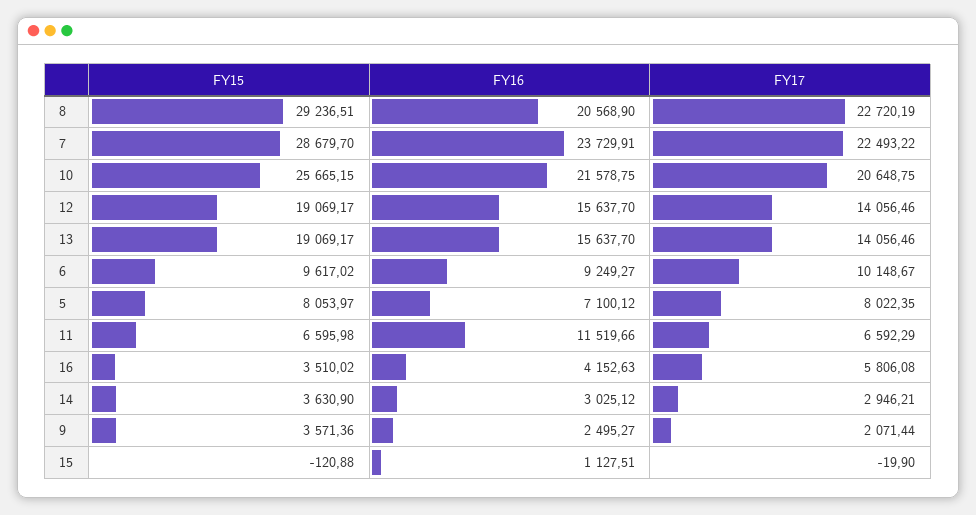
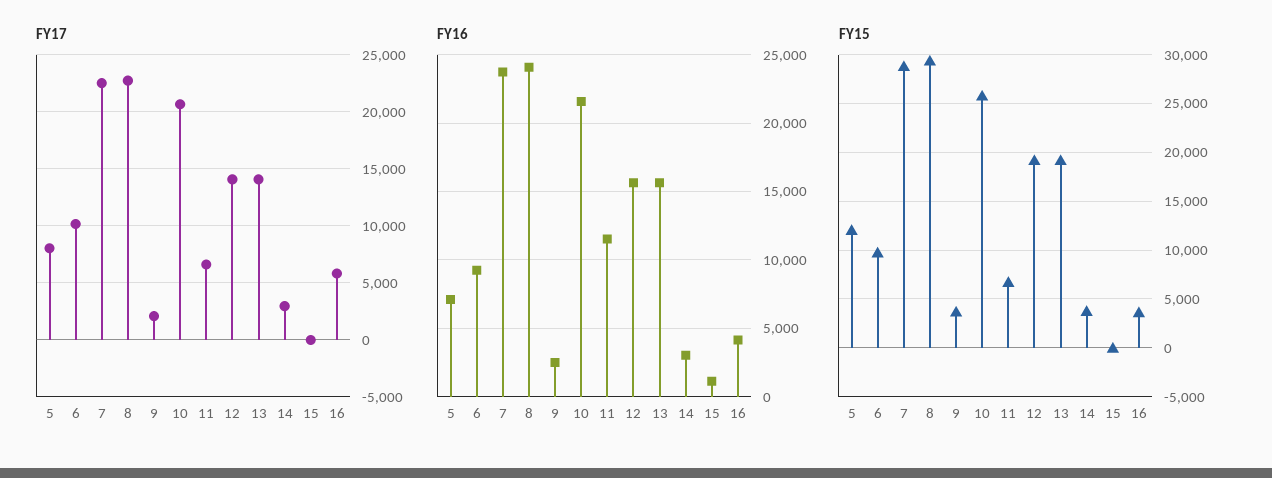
  {
    "FY15": {
      "8": 29236.51,
      "7": 28679.7,
      "10": 25665.15,
      "12": 19069.17,
      "13": 19069.17,
      "6": 9617.02,
-     "5": 8053.97,
+     "5": 12000,
      "11": 6595.98,
      "16": 3510.02,
      "14": 3630.9,
      "9": 3571.36,
      "15": -120.88
    },
    "FY16": {
-     "8": 20568.9,
+     "8": 24000,
      "7": 23729.91,
      "10": 21578.75,
      "12": 15637.7,
      "13": 15637.7,
      "6": 9249.27,
      "5": 7100.12,
      "11": 11519.66,
      "16": 4152.63,
      "14": 3025.12,
      "9": 2495.27,
      "15": 1127.51
    },
    "FY17": {
      "8": 22720.19,
      "7": 22493.22,
      "10": 20648.75,
      "12": 14056.46,
      "13": 14056.46,
      "6": 10148.67,
      "5": 8022.35,
      "11": 6592.29,
      "16": 5806.08,
      "14": 2946.21,
      "9": 2071.44,
      "15": -19.9
    }
  }

